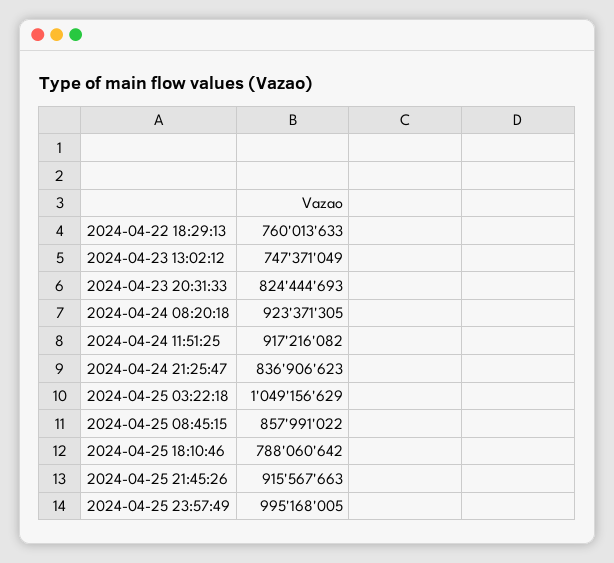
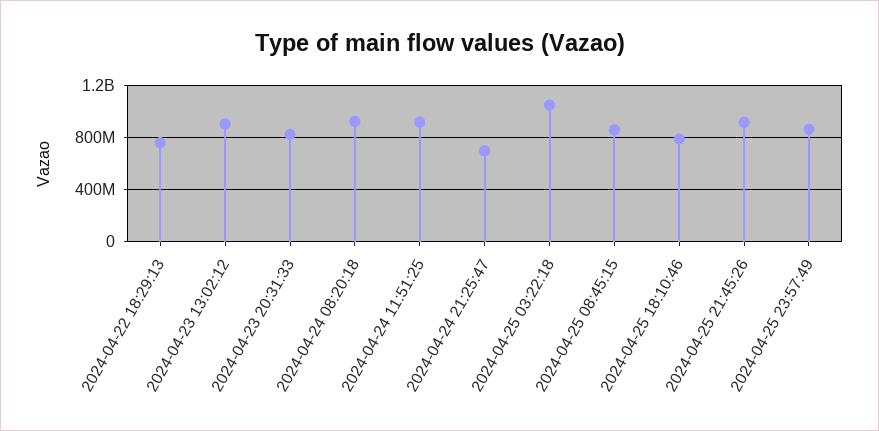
  {
    "2024-04-22 18:29:13": 760013633,
-   "2024-04-23 13:02:12": 747371049,
+   "2024-04-23 13:02:12": 900000000,
    "2024-04-23 20:31:33": 824444693,
    "2024-04-24 08:20:18": 923371305,
    "2024-04-24 11:51:25": 917216082,
-   "2024-04-24 21:25:47": 836906623,
+   "2024-04-24 21:25:47": 700000000,
    "2024-04-25 03:22:18": 1049156629,
    "2024-04-25 08:45:15": 857991022,
    "2024-04-25 18:10:46": 788060642,
    "2024-04-25 21:45:26": 915567663,
-   "2024-04-25 23:57:49": 995168005
+   "2024-04-25 23:57:49": 850000000
  }

